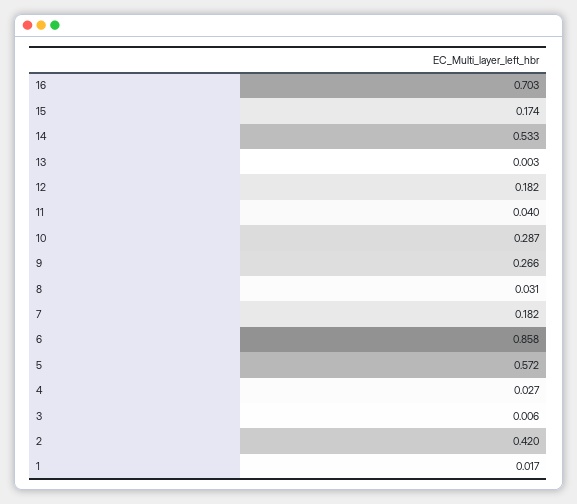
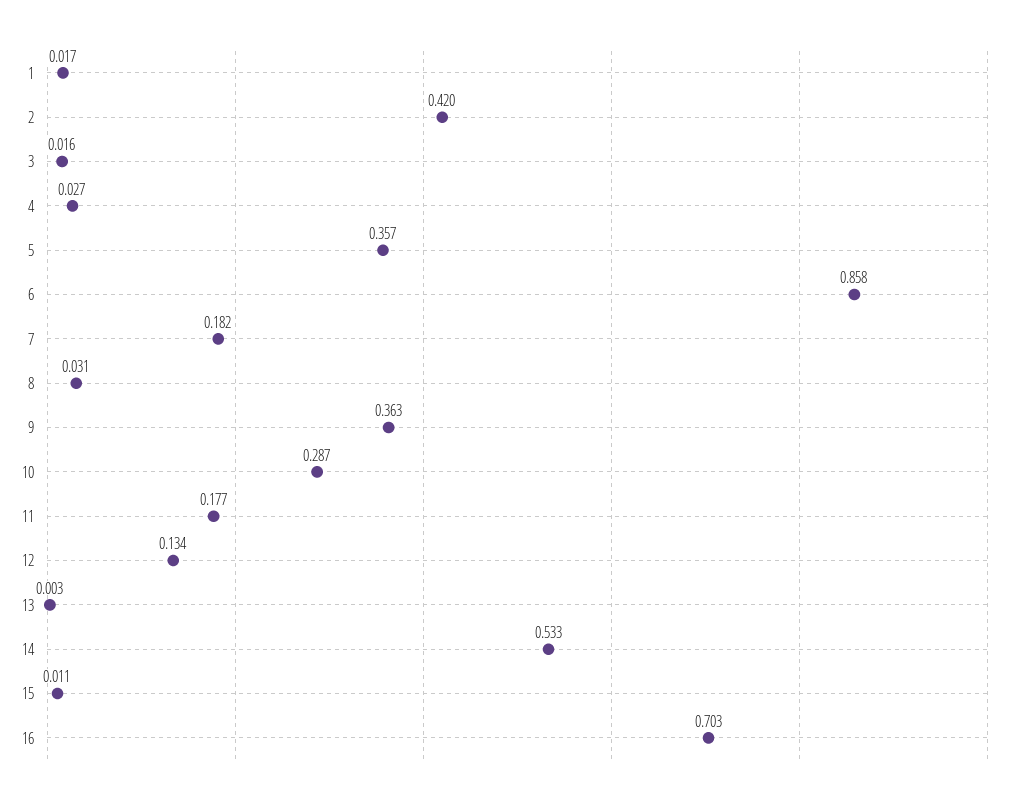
  {
    "16": 0.703,
-   "15": 0.174,
+   "15": 0.011,
    "14": 0.533,
    "13": 0.003,
-   "12": 0.182,
+   "12": 0.134,
-   "11": 0.04,
+   "11": 0.177,
    "10": 0.287,
-   "9": 0.266,
+   "9": 0.363,
    "8": 0.031,
    "7": 0.182,
    "6": 0.858,
-   "5": 0.572,
+   "5": 0.357,
    "4": 0.027,
-   "3": 0.006,
+   "3": 0.016,
    "2": 0.42,
    "1": 0.017
  }

